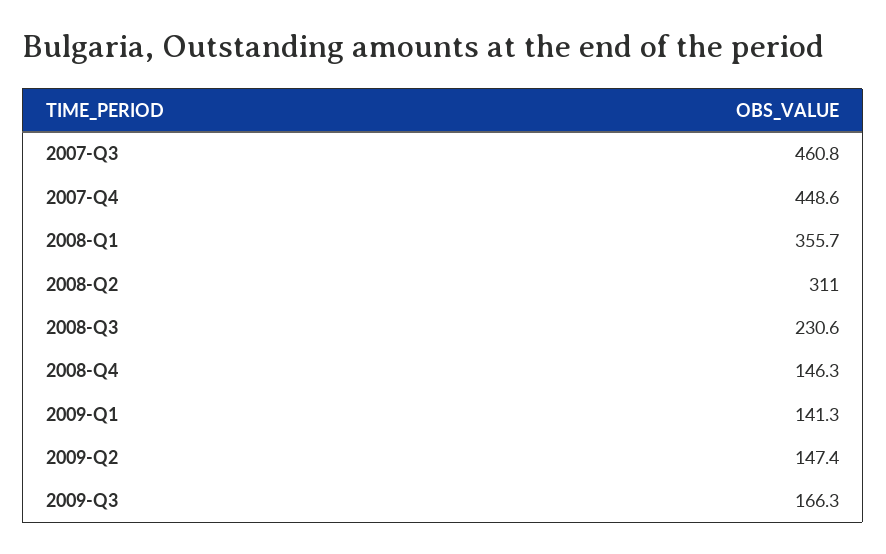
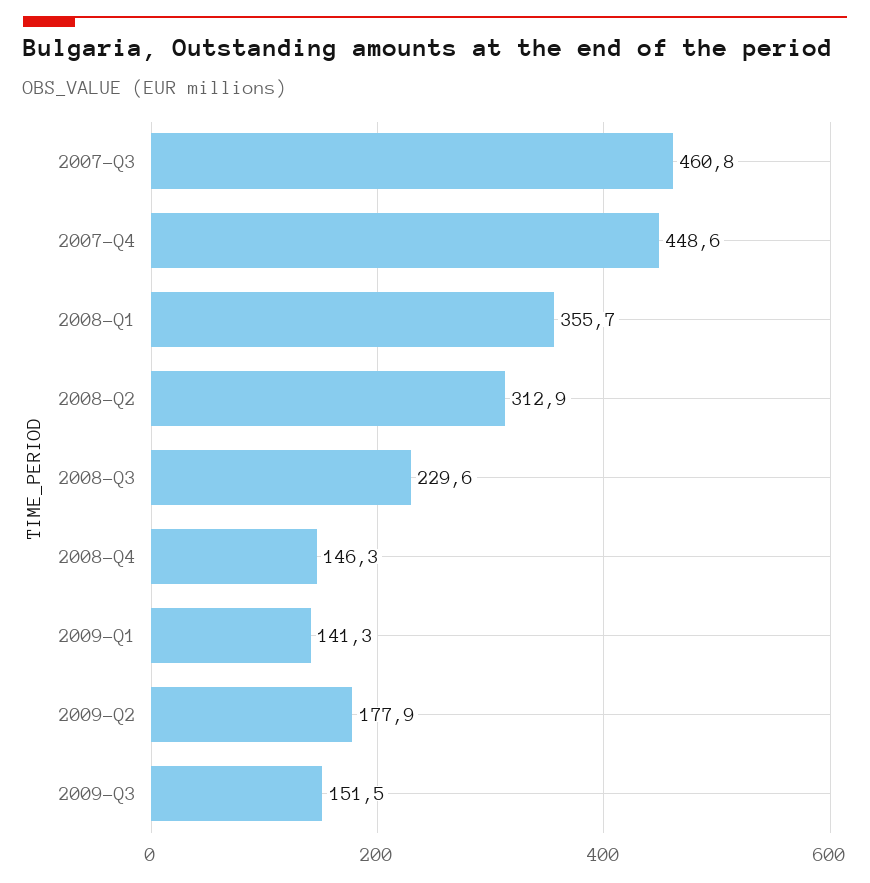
  {
    "2007-Q3": 460.8,
    "2007-Q4": 448.6,
    "2008-Q1": 355.7,
-   "2008-Q2": 311,
+   "2008-Q2": 312.9,
-   "2008-Q3": 230.6,
+   "2008-Q3": 229.6,
    "2008-Q4": 146.3,
    "2009-Q1": 141.3,
-   "2009-Q2": 147.4,
+   "2009-Q2": 177.9,
-   "2009-Q3": 166.3
+   "2009-Q3": 151.5
  }

